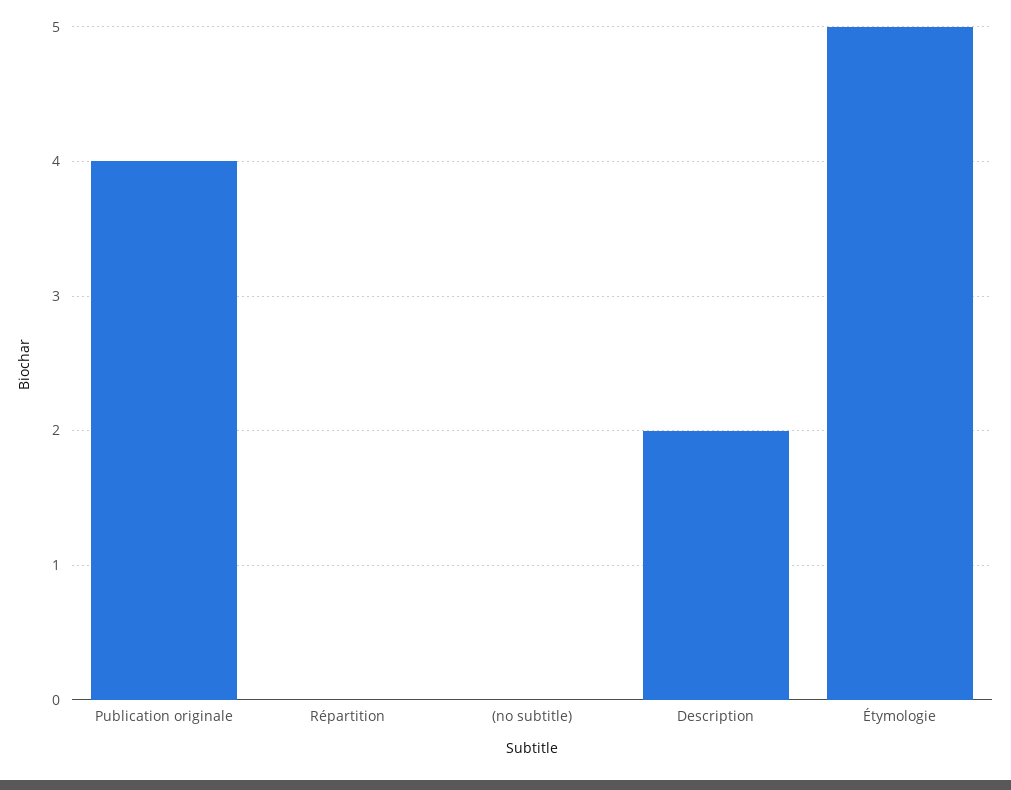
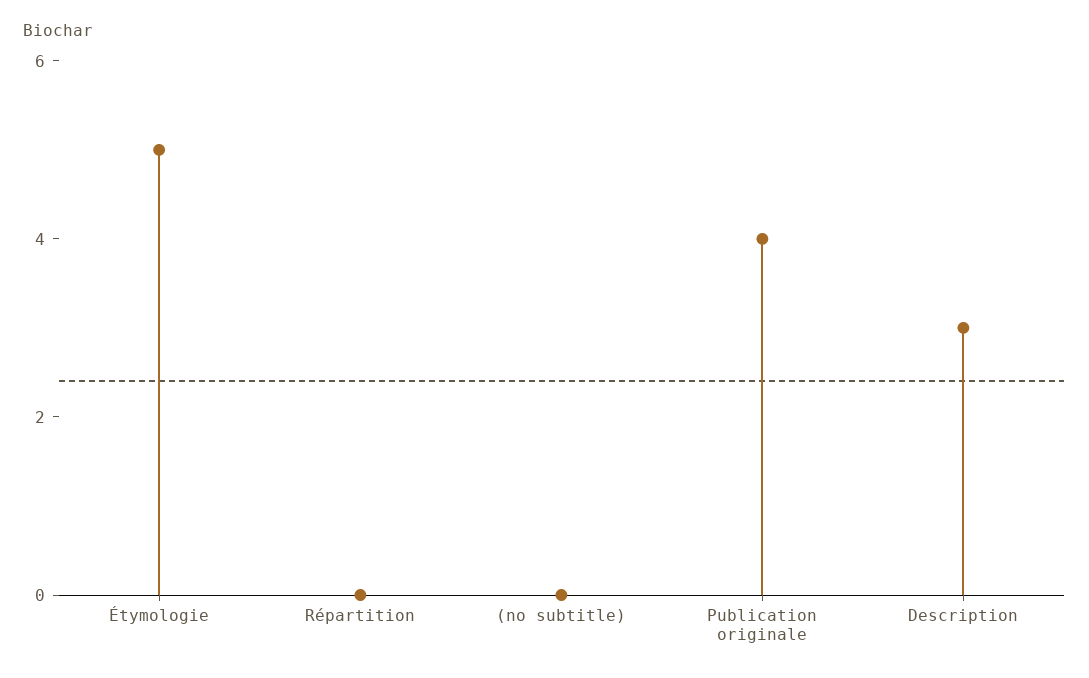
  {
    "Publication originale": 4,
    "Répartition": 0,
    "(no subtitle)": 0,
-   "Description": 2,
+   "Description": 3,
    "Étymologie": 5
  }

